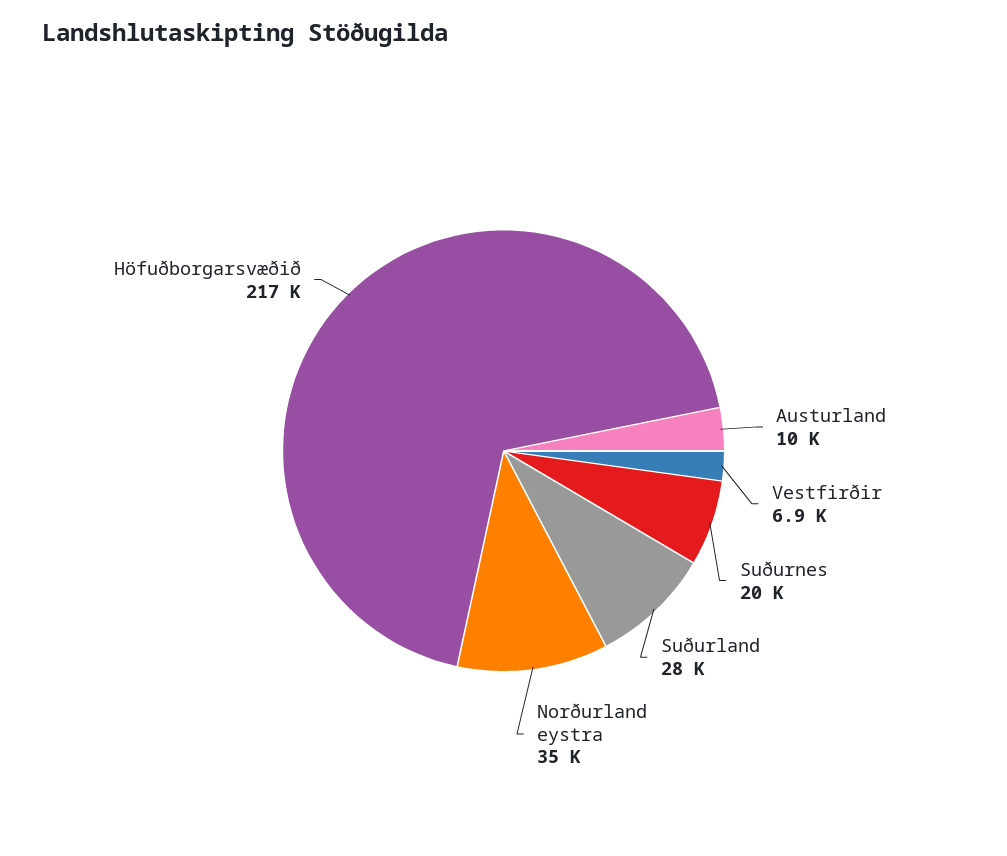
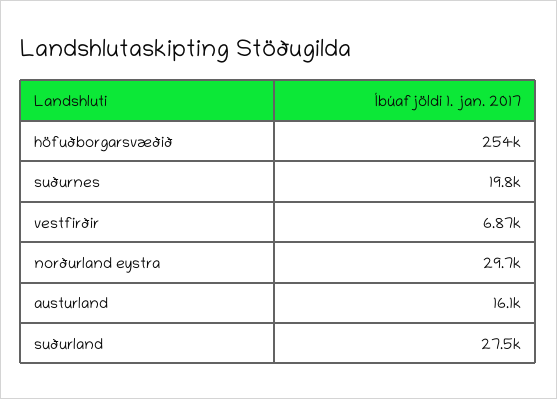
  {
-   "Austurland": 10000,
+   "Austurland": 16100,
    "Vestfirðir": 6870,
    "Suðurnes": 19800,
    "Suðurland": 27500,
-   "Norðurland eystra": 35000,
+   "Norðurland eystra": 29700,
-   "Höfuðborgarsvæðið": 217000
+   "Höfuðborgarsvæðið": 254000
  }

